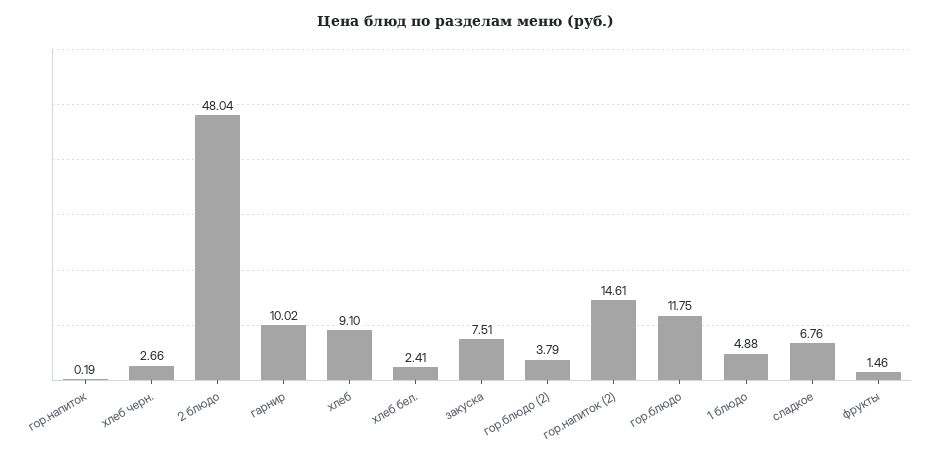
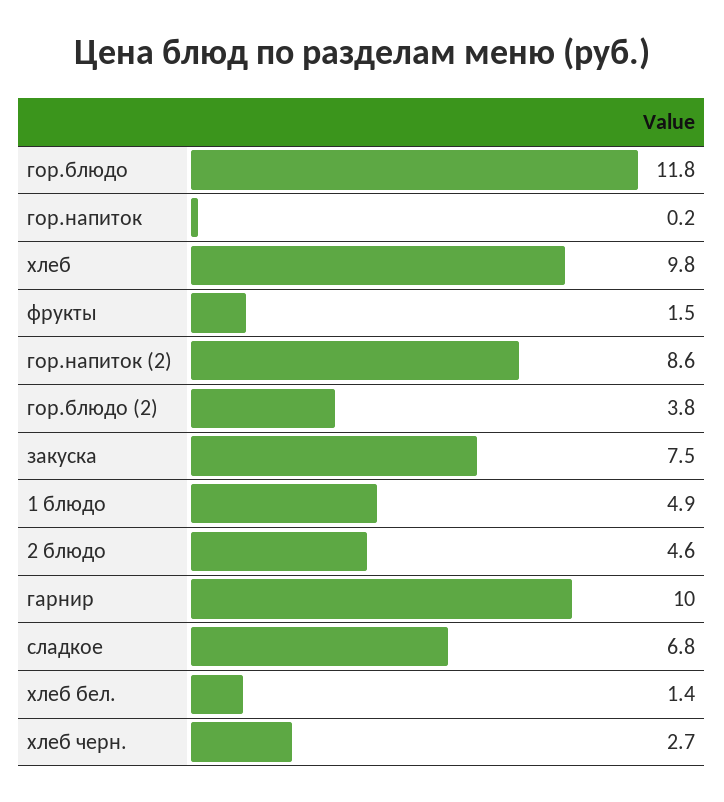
  {
    "гор.напиток": 0.19,
    "хлеб черн.": 2.66,
-   "2 блюдо": 48.04,
+   "2 блюдо": 4.6,
    "гарнир": 10.02,
-   "хлеб": 9.1,
+   "хлеб": 9.8,
-   "хлеб бел.": 2.41,
+   "хлеб бел.": 1.4,
    "закуска": 7.51,
    "гор.блюдо (2)": 3.79,
-   "гор.напиток (2)": 14.61,
+   "гор.напиток (2)": 8.6,
    "гор.блюдо": 11.75,
    "1 блюдо": 4.88,
    "сладкое": 6.76,
    "фрукты": 1.46
  }

